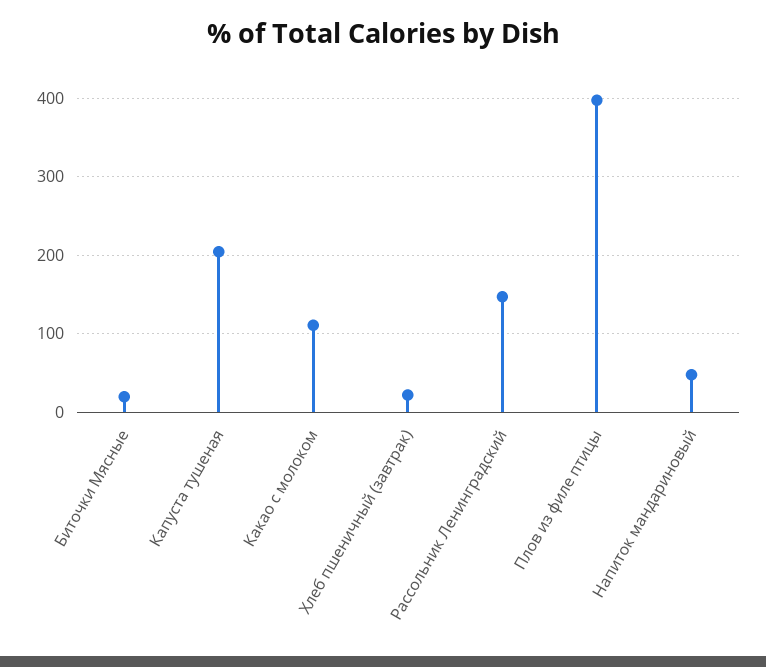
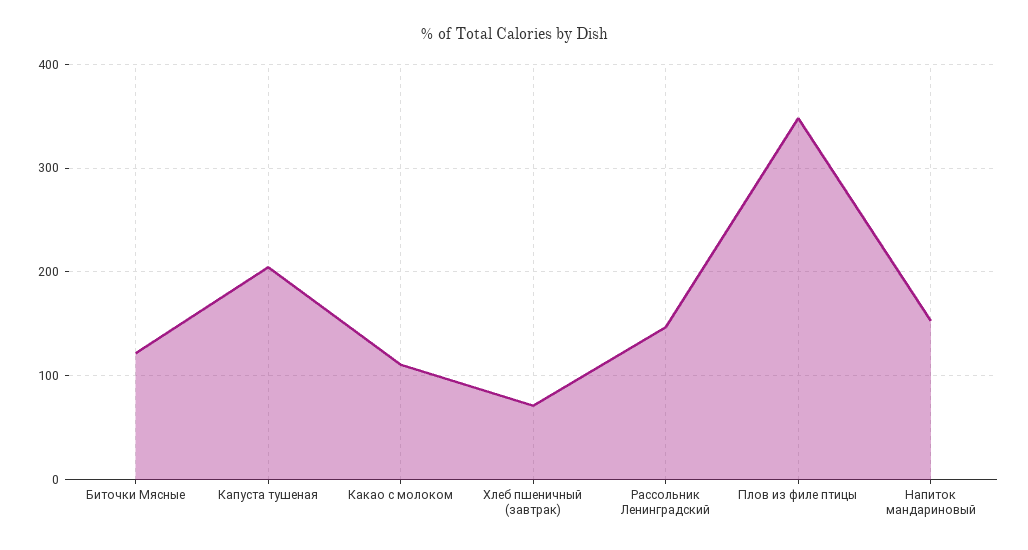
  {
-   "Биточки Мясные": 20,
+   "Биточки Мясные": 120,
    "Капуста тушеная": 200,
    "Какао с молоком": 110,
-   "Хлеб пшеничный (завтрак)": 20,
+   "Хлеб пшеничный (завтрак)": 70,
    "Рассольник Ленинградский": 150,
-   "Плов из филе птицы": 400,
+   "Плов из филе птицы": 350,
-   "Напиток мандариновый": 50
+   "Напиток мандариновый": 150
  }

